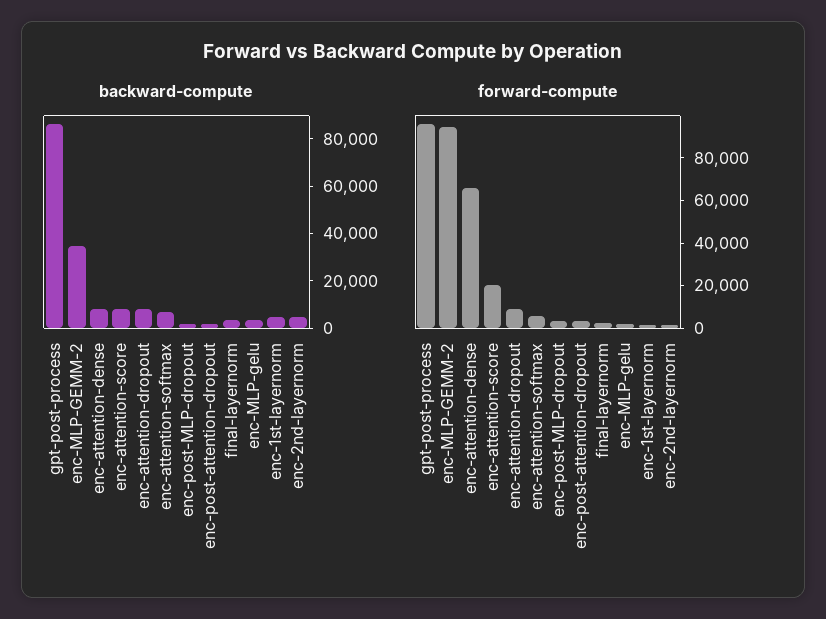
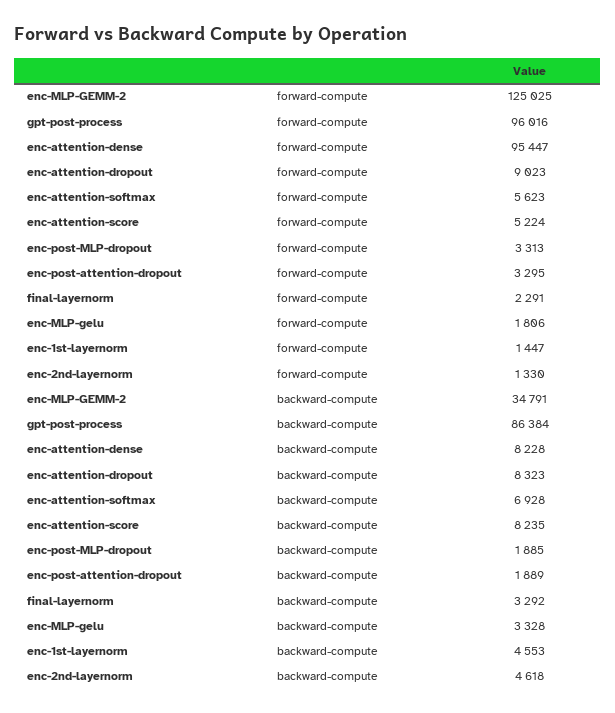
  {
    "backward-compute": {
      "gpt-post-process": 86384,
      "enc-MLP-GEMM-2": 34791,
      "enc-attention-dense": 8228,
      "enc-attention-score": 8235,
      "enc-attention-dropout": 8323,
      "enc-attention-softmax": 6928,
      "enc-post-MLP-dropout": 1885,
      "enc-post-attention-dropout": 1889,
      "final-layernorm": 3292,
      "enc-MLP-gelu": 3328,
      "enc-1st-layernorm": 4553,
      "enc-2nd-layernorm": 4618
    },
    "forward-compute": {
      "gpt-post-process": 96016,
-     "enc-MLP-GEMM-2": 95000,
+     "enc-MLP-GEMM-2": 125025,
-     "enc-attention-dense": 65000,
+     "enc-attention-dense": 95447,
-     "enc-attention-score": 20000,
+     "enc-attention-score": 5224,
      "enc-attention-dropout": 9023,
      "enc-attention-softmax": 5623,
      "enc-post-MLP-dropout": 3313,
      "enc-post-attention-dropout": 3295,
      "final-layernorm": 2291,
      "enc-MLP-gelu": 1806,
      "enc-1st-layernorm": 1447,
      "enc-2nd-layernorm": 1330
    }
  }

